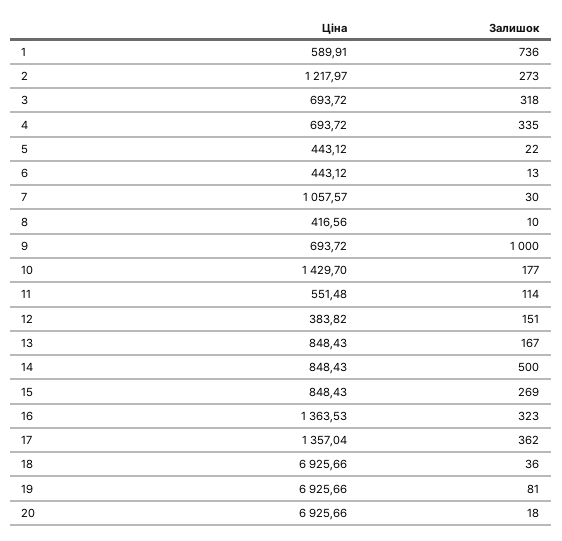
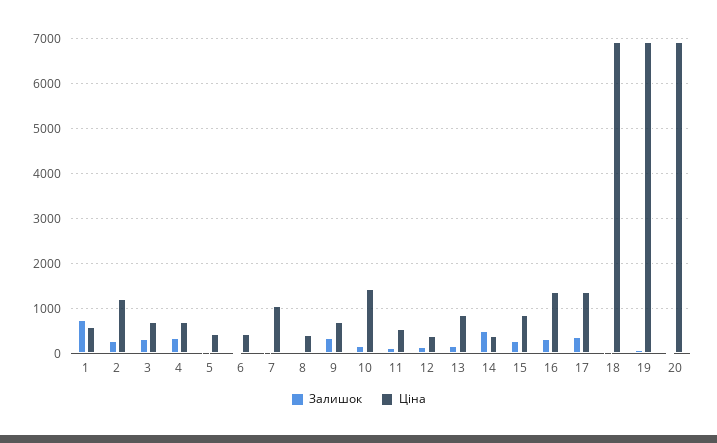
  {
    "Ціна": {
      "1": 589.91,
      "2": 1217.97,
      "3": 693.72,
      "4": 693.72,
      "5": 443.12,
      "6": 443.12,
      "7": 1057.57,
      "8": 416.56,
      "9": 693.72,
      "10": 1429.7,
      "11": 551.48,
      "12": 383.82,
      "13": 848.43,
-     "14": 848.43,
+     "14": 400,
      "15": 848.43,
      "16": 1363.53,
      "17": 1357.04,
      "18": 6925.66,
      "19": 6925.66,
      "20": 6925.66
    },
    "Залишок": {
      "1": 736,
      "2": 273,
      "3": 318,
      "4": 335,
      "5": 22,
      "6": 13,
      "7": 30,
      "8": 10,
-     "9": 1000,
+     "9": 400,
      "10": 177,
      "11": 114,
      "12": 151,
      "13": 167,
      "14": 500,
      "15": 269,
      "16": 323,
      "17": 362,
      "18": 36,
      "19": 81,
      "20": 18
    }
  }

